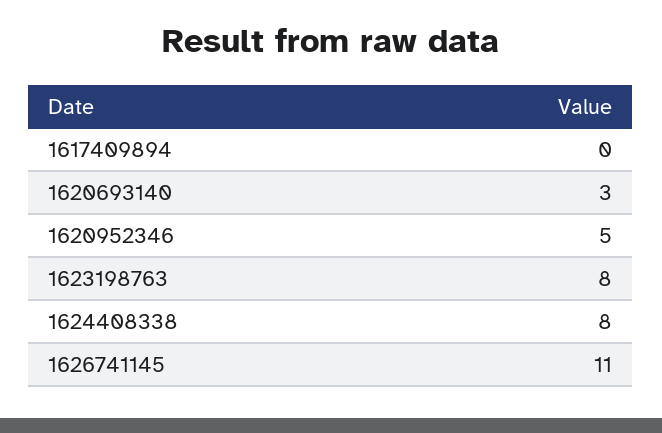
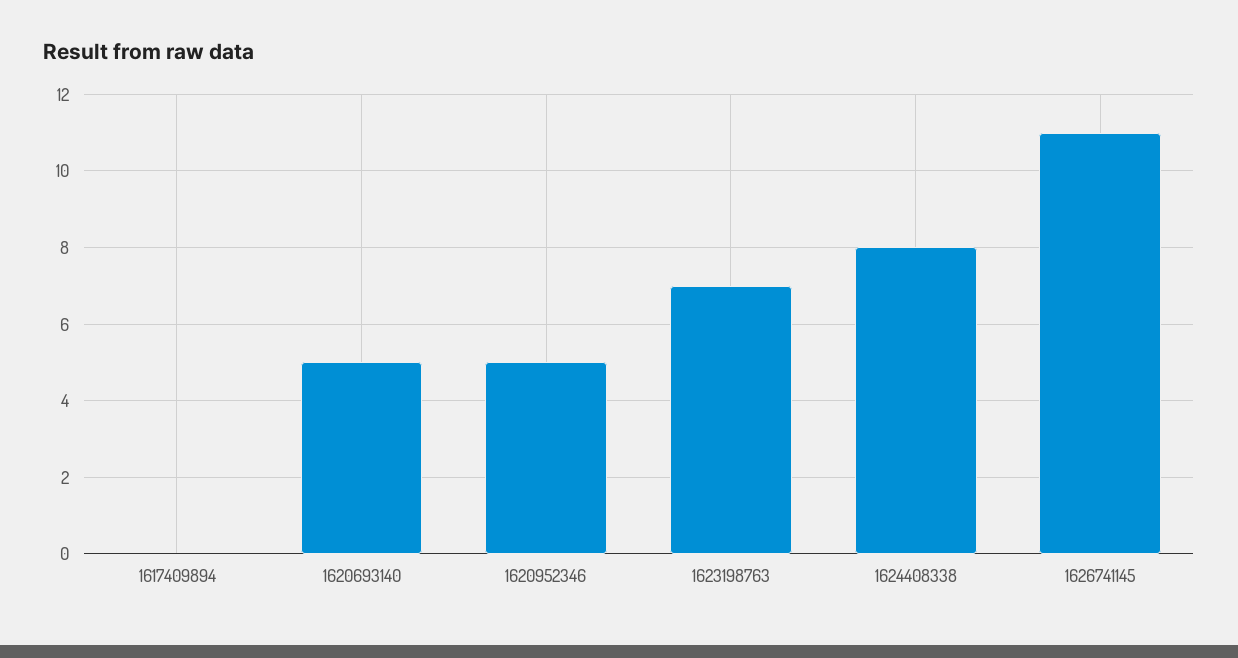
  {
    "1617409894": 0,
-   "1620693140": 3,
+   "1620693140": 5,
    "1620952346": 5,
-   "1623198763": 8,
+   "1623198763": 7,
    "1624408338": 8,
    "1626741145": 11
  }

